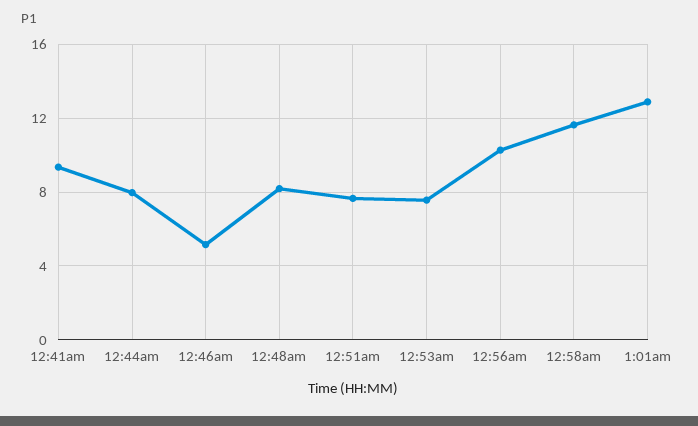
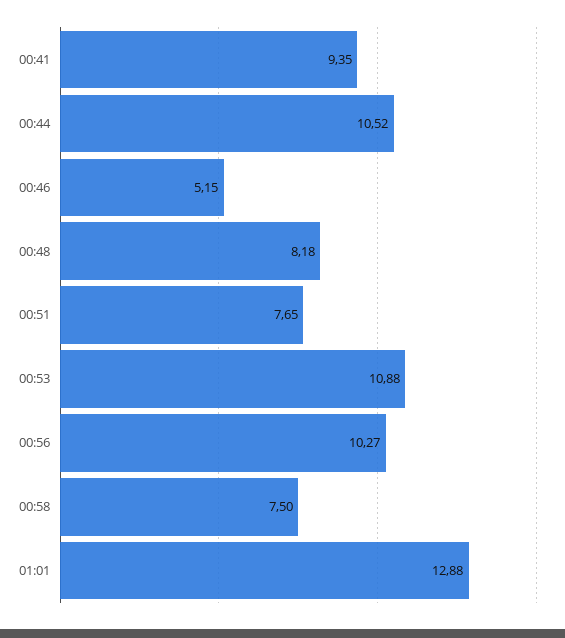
  {
    "12:41am": 9.35,
-   "12:44am": 8,
+   "12:44am": 10.52,
    "12:46am": 5.15,
    "12:48am": 8.18,
    "12:51am": 7.65,
-   "12:53am": 7.5,
+   "12:53am": 10.88,
    "12:56am": 10.27,
-   "12:58am": 11.5,
+   "12:58am": 7.5,
    "1:01am": 12.88
  }

